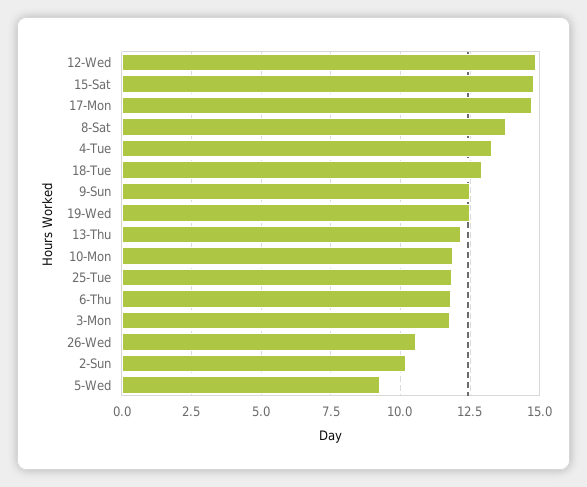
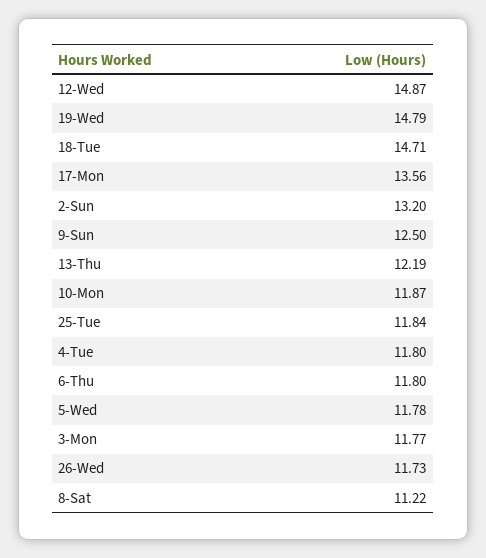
  {
    "12-Wed": 14.87,
-   "15-Sat": 14.75,
-   "17-Mon": 14.75,
+   "17-Mon": 13.56,
-   "8-Sat": 13.75,
+   "8-Sat": 11.22,
-   "4-Tue": 13.25,
+   "4-Tue": 11.8,
-   "18-Tue": 13,
+   "18-Tue": 14.71,
    "9-Sun": 12.5,
-   "19-Wed": 12.5,
+   "19-Wed": 14.79,
    "13-Thu": 12.19,
    "10-Mon": 11.87,
    "25-Tue": 11.84,
    "6-Thu": 11.8,
    "3-Mon": 11.77,
-   "26-Wed": 10.5,
+   "26-Wed": 11.73,
-   "2-Sun": 10.25,
+   "2-Sun": 13.2,
-   "5-Wed": 9.25
+   "5-Wed": 11.78
  }

